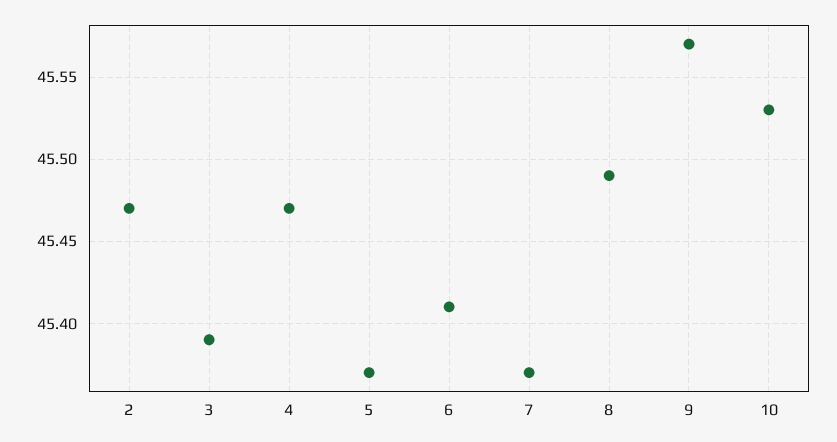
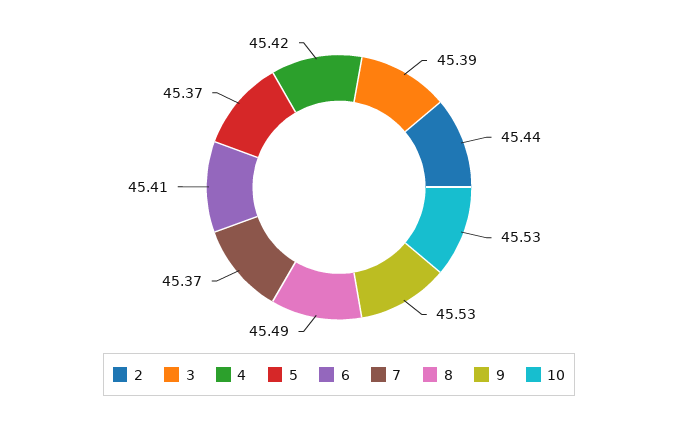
  {
-   "2": 45.47,
+   "2": 45.44,
    "3": 45.39,
-   "4": 45.47,
+   "4": 45.42,
    "5": 45.37,
    "6": 45.41,
    "7": 45.37,
    "8": 45.49,
-   "9": 45.57,
+   "9": 45.53,
    "10": 45.53
  }

